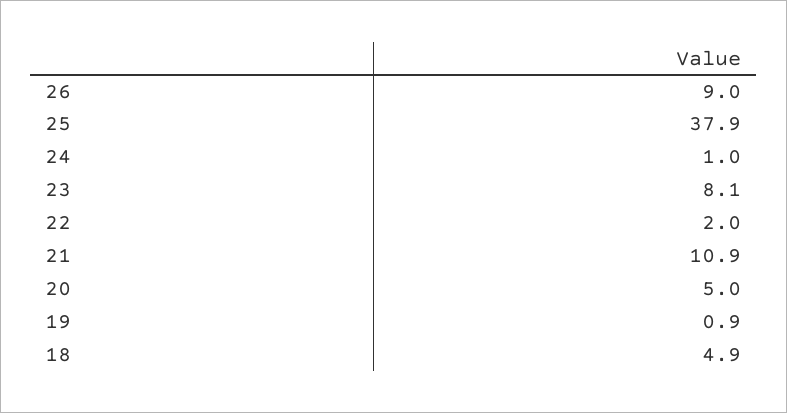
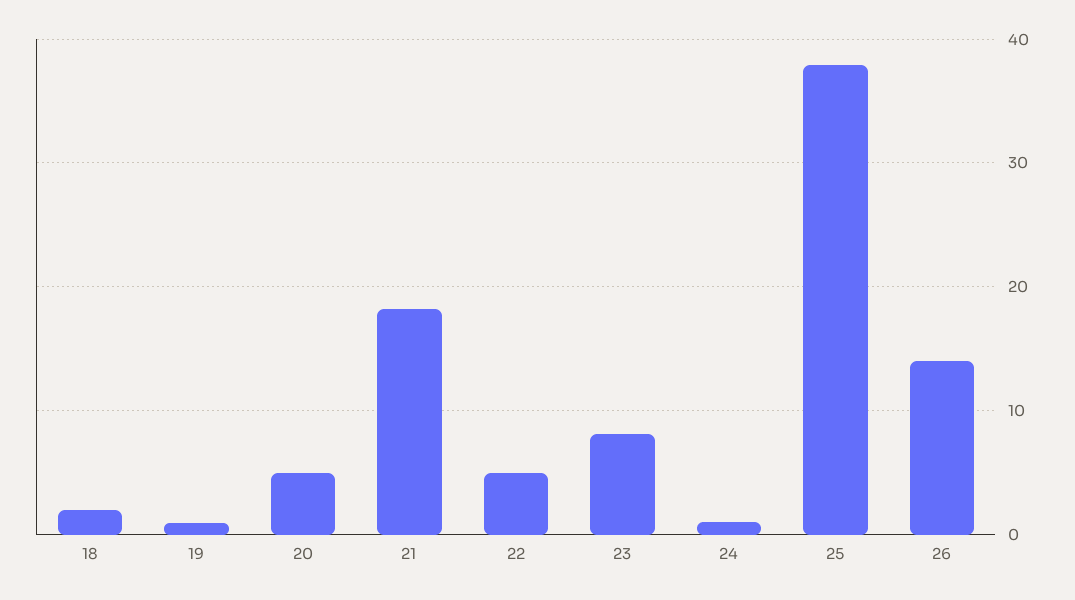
  {
-   "26": 9,
+   "26": 14,
    "25": 37.9,
    "24": 1,
    "23": 8.1,
-   "22": 2,
+   "22": 5,
-   "21": 10.9,
+   "21": 18,
    "20": 5,
    "19": 0.9,
-   "18": 4.9
+   "18": 2
  }

